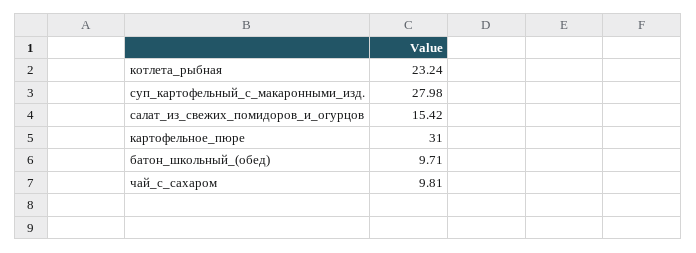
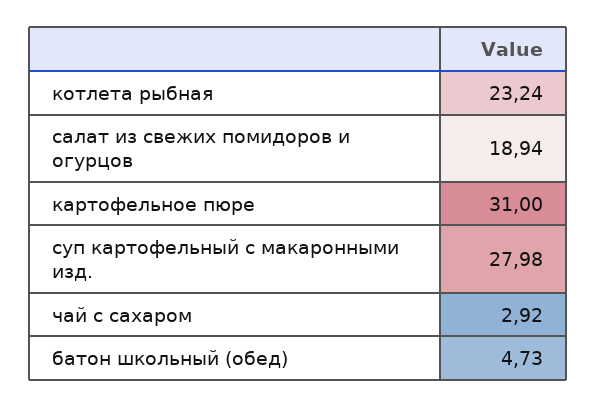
  {
    "котлета_рыбная": 23.24,
    "суп_картофельный_с_макаронными_изд.": 27.98,
-   "салат_из_свежих_помидоров_и_огурцов": 15.42,
+   "салат_из_свежих_помидоров_и_огурцов": 18.94,
    "картофельное_пюре": 31,
-   "батон_школьный_(обед)": 9.71,
+   "батон_школьный_(обед)": 4.73,
-   "чай_с_сахаром": 9.81
+   "чай_с_сахаром": 2.92
  }

